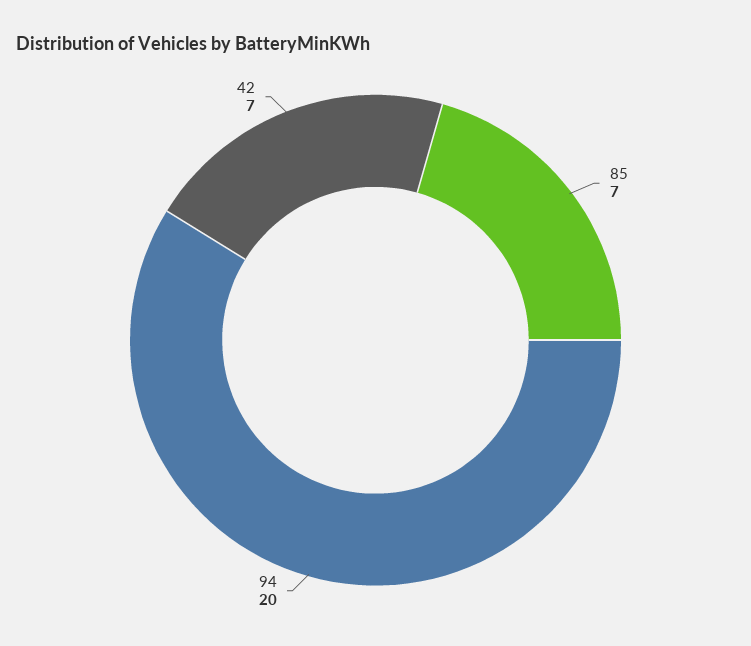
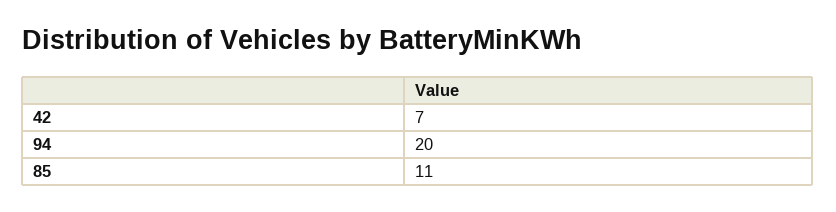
  {
-   "85": 7,
+   "85": 11,
    "94": 20,
    "42": 7
  }

